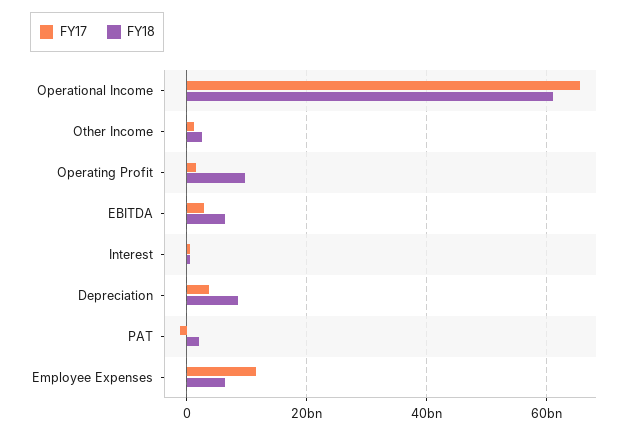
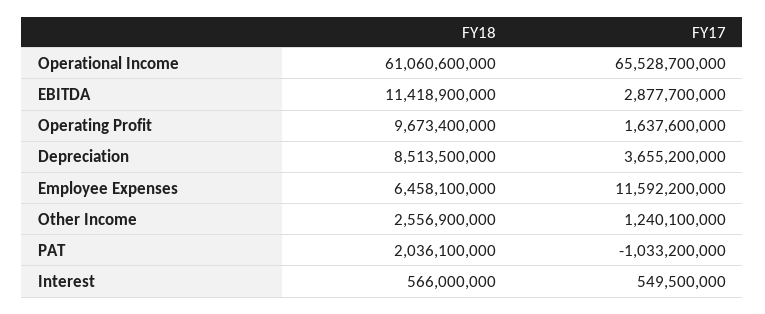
  {
    "FY17": {
      "Operational Income": 65528700000,
      "Other Income": 1240100000,
      "Operating Profit": 1637600000,
      "EBITDA": 2877700000,
      "Interest": 549500000,
      "Depreciation": 3655200000,
      "PAT": -1033200000,
      "Employee Expenses": 11592200000
    },
    "FY18": {
      "Operational Income": 61060600000,
      "Other Income": 2556900000,
      "Operating Profit": 9673400000,
-     "EBITDA": 6000000000,
+     "EBITDA": 11418900000,
      "Interest": 566000000,
      "Depreciation": 8513500000,
      "PAT": 2036100000,
      "Employee Expenses": 6458100000
    }
  }

